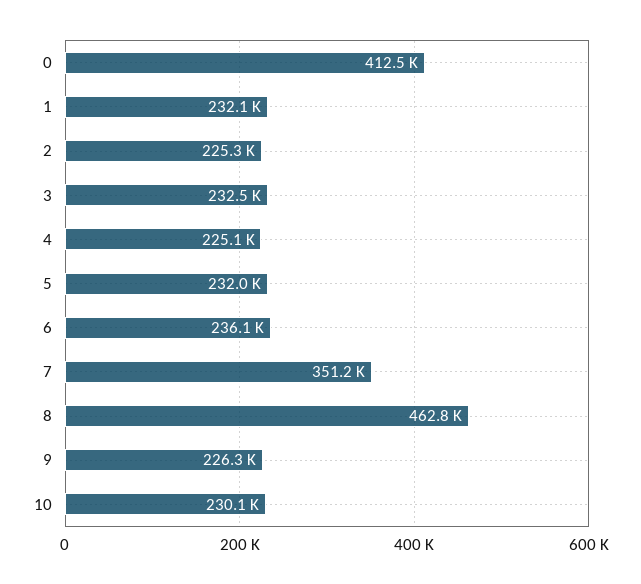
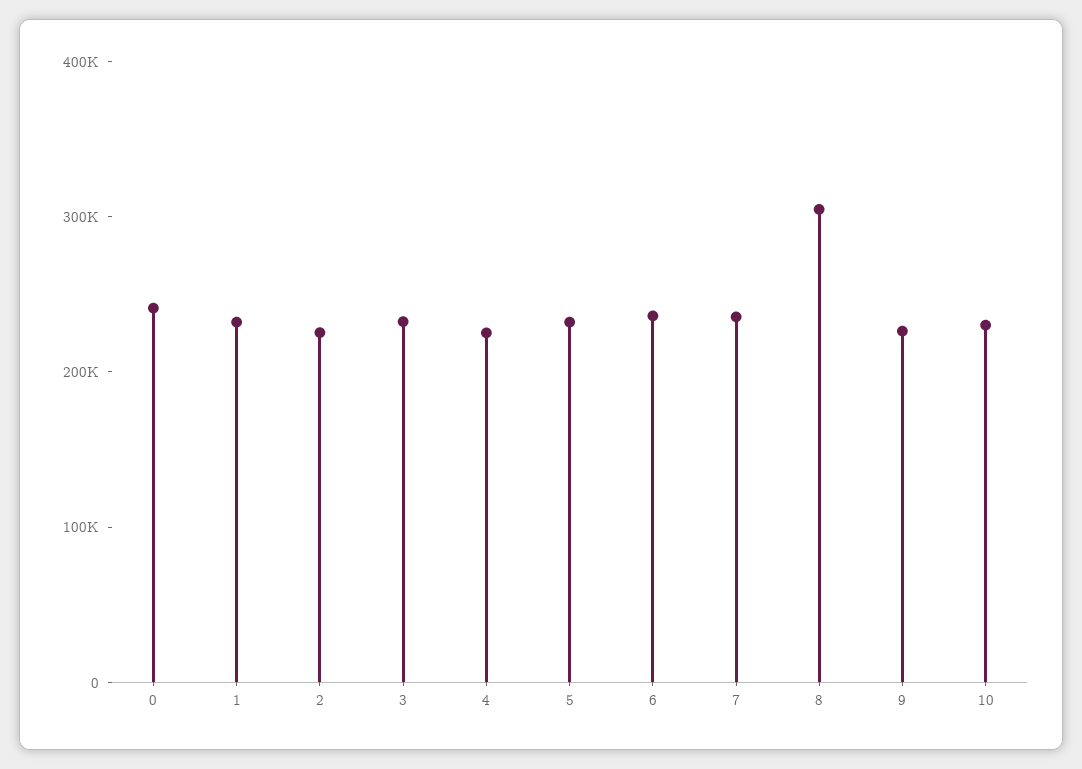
  {
-   "0": 412500,
+   "0": 240000,
    "1": 232100,
    "2": 225300,
    "3": 232500,
    "4": 225100,
    "5": 232000,
    "6": 236100,
-   "7": 351200,
+   "7": 240000,
-   "8": 462800,
+   "8": 300000,
    "9": 226300,
    "10": 230100
  }

